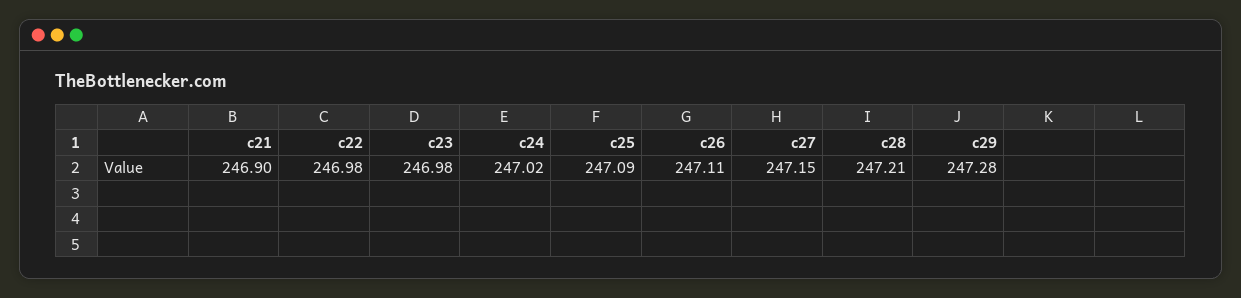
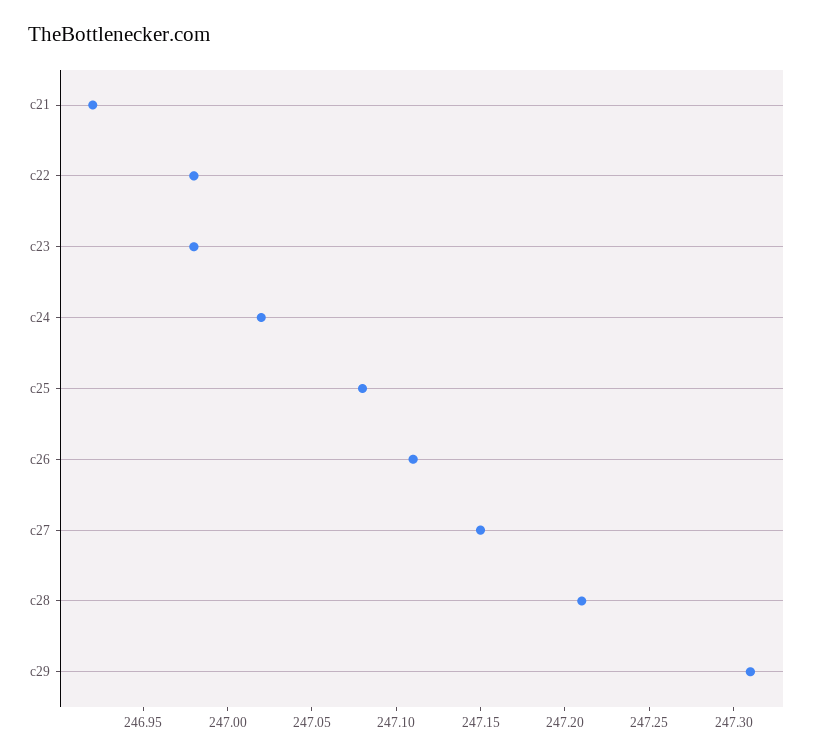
  {
-   "c21": 246.9,
+   "c21": 246.92,
    "c22": 246.98,
    "c23": 246.98,
    "c24": 247.02,
-   "c25": 247.09,
+   "c25": 247.08,
    "c26": 247.11,
    "c27": 247.15,
    "c28": 247.21,
-   "c29": 247.28
+   "c29": 247.31
  }

